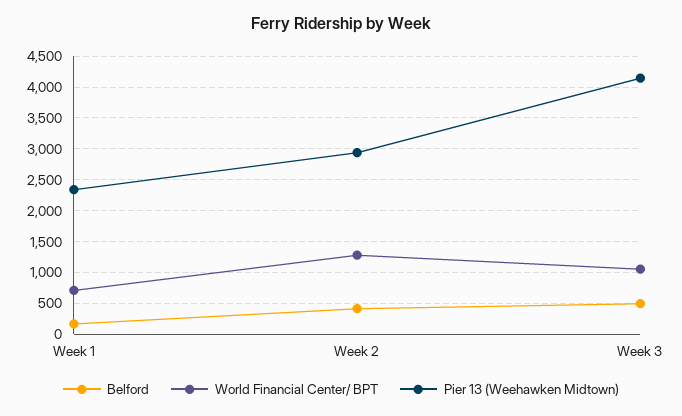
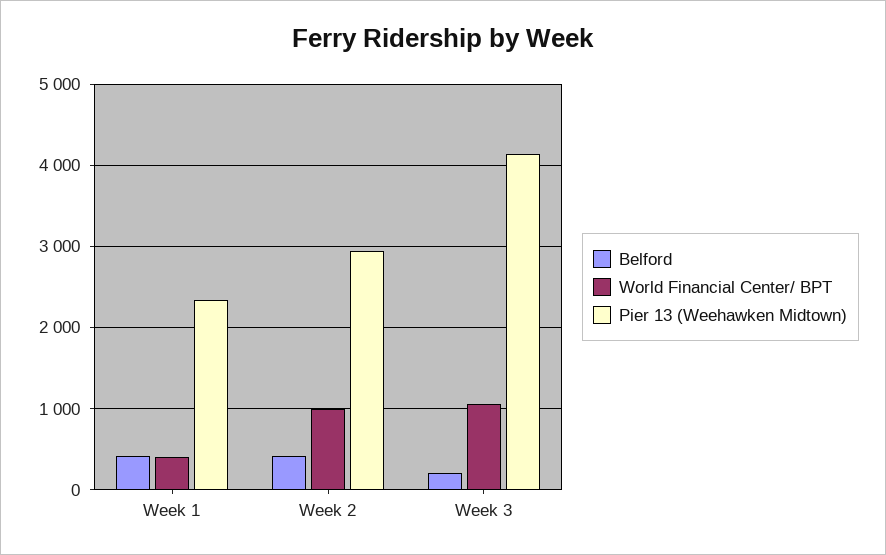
  {
    "Belford": {
-     "Week 1": 200,
+     "Week 1": 400,
      "Week 2": 400,
-     "Week 3": 500
+     "Week 3": 200
    },
    "World Financial Center/ BPT": {
-     "Week 1": 700,
+     "Week 1": 400,
-     "Week 2": 1300,
+     "Week 2": 1000,
      "Week 3": 1100
    },
    "Pier 13 (Weehawken Midtown)": {
      "Week 1": 2300,
      "Week 2": 2900,
      "Week 3": 4100
    }
  }

